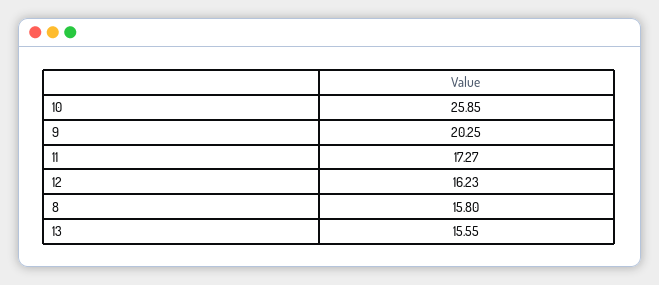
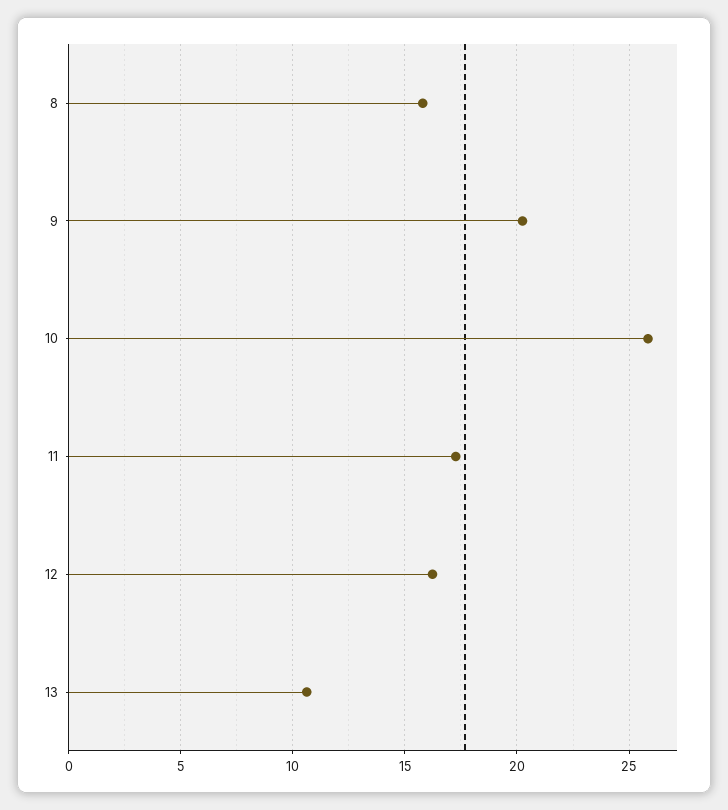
  {
    "10": 25.85,
    "9": 20.25,
    "11": 17.27,
    "12": 16.23,
    "8": 15.8,
-   "13": 15.55
+   "13": 10.5
  }

